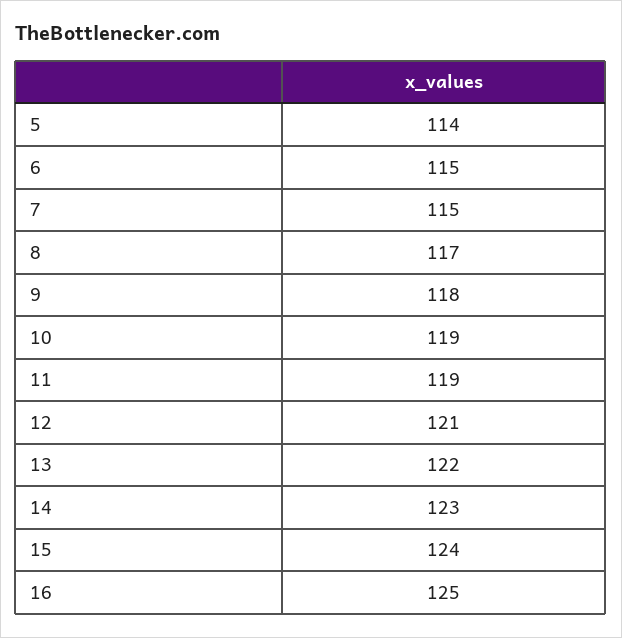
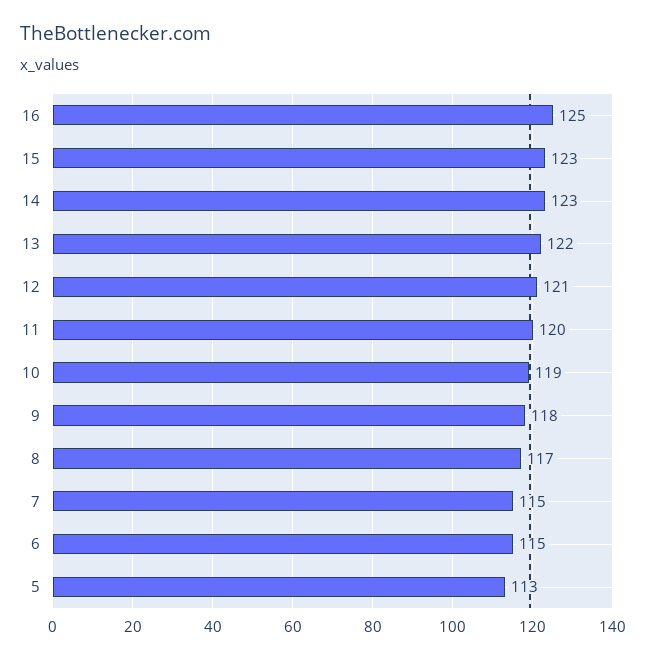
  {
-   "5": 114,
+   "5": 113,
    "6": 115,
    "7": 115,
    "8": 117,
    "9": 118,
    "10": 119,
-   "11": 119,
+   "11": 120,
    "12": 121,
    "13": 122,
    "14": 123,
-   "15": 124,
+   "15": 123,
    "16": 125
  }

